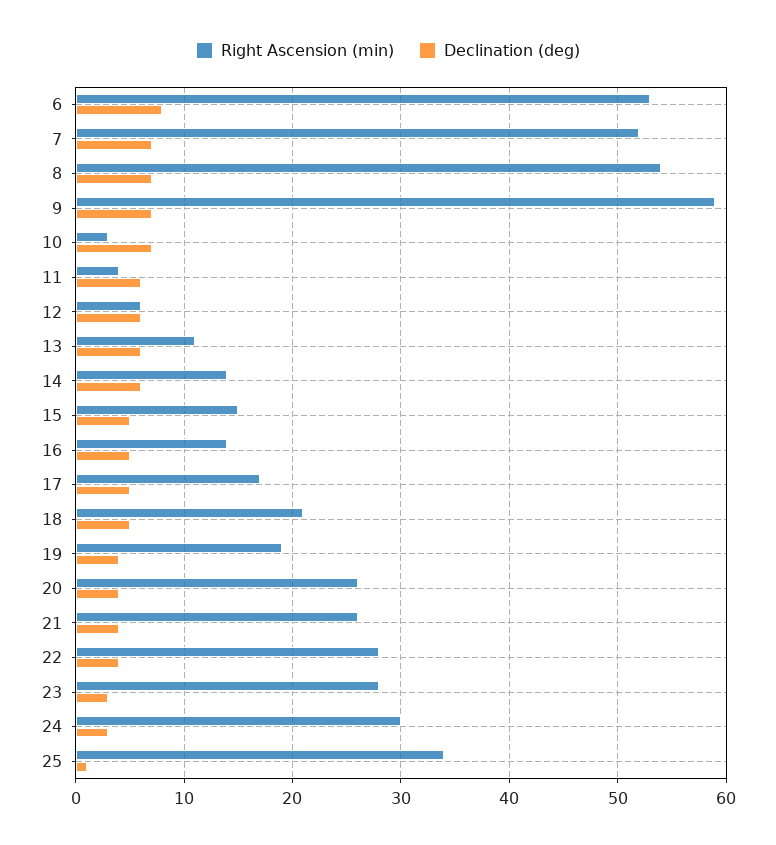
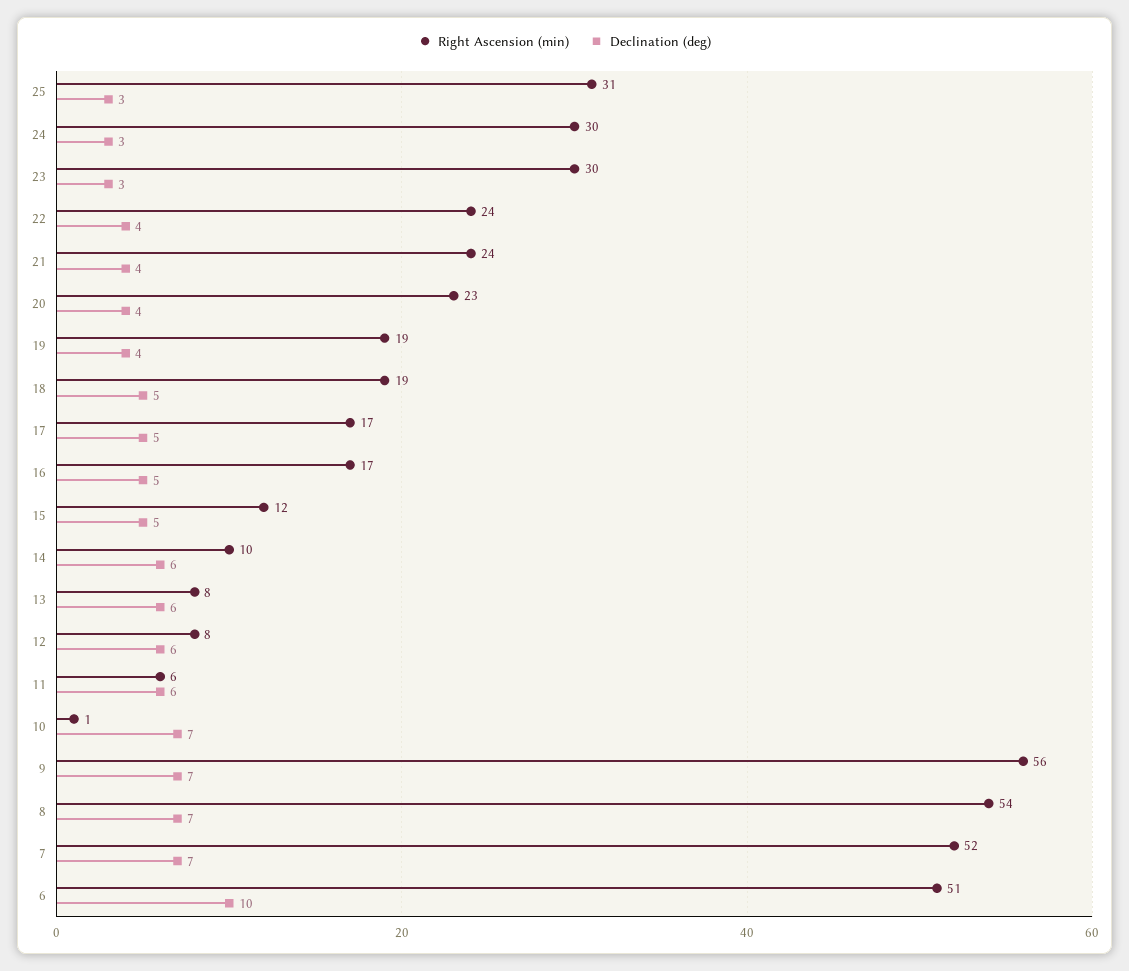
  {
    "Right Ascension (min)": {
-     "6": 53,
+     "6": 51,
      "7": 52,
      "8": 54,
-     "9": 59,
+     "9": 56,
-     "10": 3,
+     "10": 1,
-     "11": 4,
+     "11": 6,
-     "12": 6,
+     "12": 8,
-     "13": 11,
+     "13": 8,
-     "14": 14,
+     "14": 10,
-     "15": 15,
+     "15": 12,
-     "16": 14,
+     "16": 17,
      "17": 17,
-     "18": 21,
+     "18": 19,
      "19": 19,
-     "20": 26,
+     "20": 23,
-     "21": 26,
+     "21": 24,
-     "22": 28,
+     "22": 24,
-     "23": 28,
+     "23": 30,
      "24": 30,
-     "25": 34
+     "25": 31
    },
    "Declination (deg)": {
-     "6": 8,
+     "6": 10,
      "7": 7,
      "8": 7,
      "9": 7,
      "10": 7,
      "11": 6,
      "12": 6,
      "13": 6,
      "14": 6,
      "15": 5,
      "16": 5,
      "17": 5,
      "18": 5,
      "19": 4,
      "20": 4,
      "21": 4,
      "22": 4,
      "23": 3,
      "24": 3,
-     "25": 1
+     "25": 3
    }
  }

